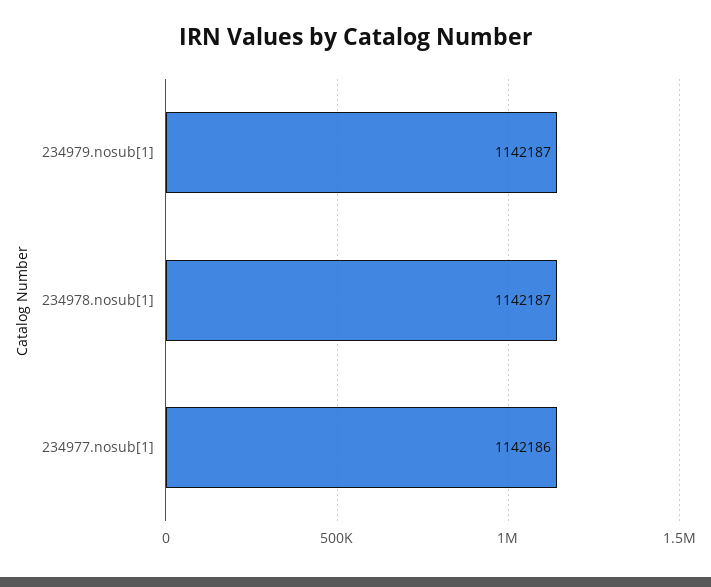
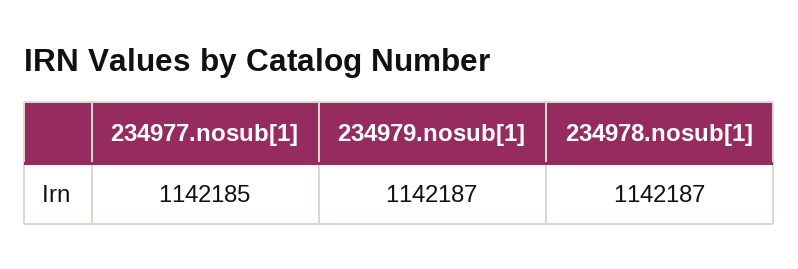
  {
    "234979.nosub[1]": 1142187,
    "234978.nosub[1]": 1142187,
-   "234977.nosub[1]": 1142186
+   "234977.nosub[1]": 1142185
  }

